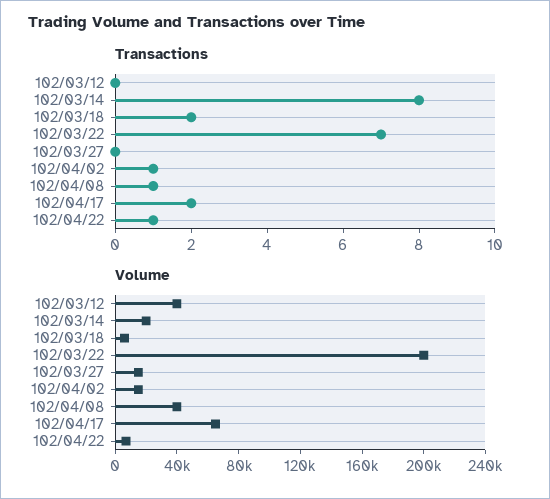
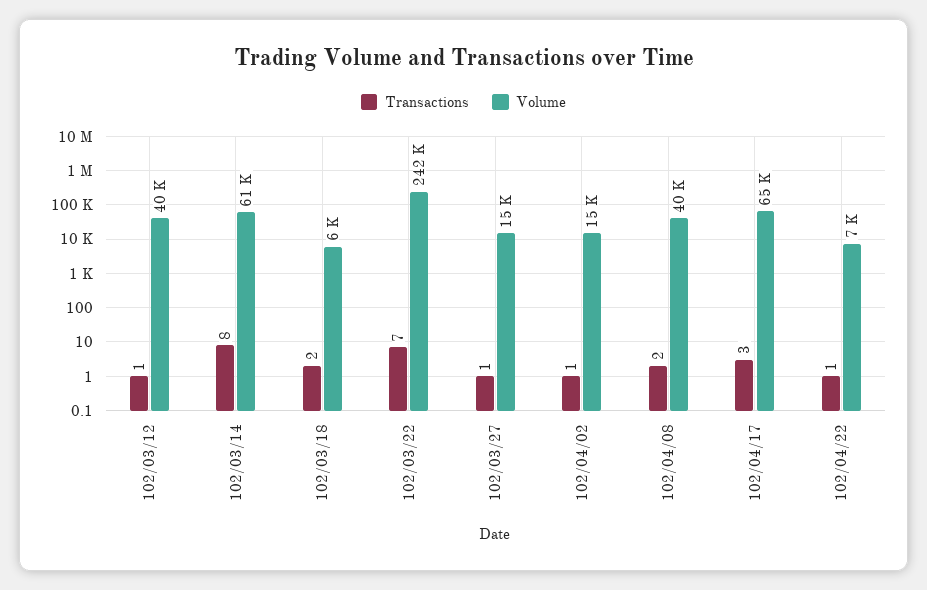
  {
    "Transactions": {
-     "102/03/12": 0,
+     "102/03/12": 1,
      "102/03/14": 8,
      "102/03/18": 2,
      "102/03/22": 7,
-     "102/03/27": 0,
+     "102/03/27": 1,
      "102/04/02": 1,
-     "102/04/08": 1,
+     "102/04/08": 2,
-     "102/04/17": 2,
+     "102/04/17": 3,
      "102/04/22": 1
    },
    "Volume": {
      "102/03/12": 40000,
-     "102/03/14": 20000,
+     "102/03/14": 61000,
      "102/03/18": 6000,
-     "102/03/22": 200000,
+     "102/03/22": 242000,
      "102/03/27": 15000,
      "102/04/02": 15000,
      "102/04/08": 40000,
      "102/04/17": 65000,
      "102/04/22": 7000
    }
  }

